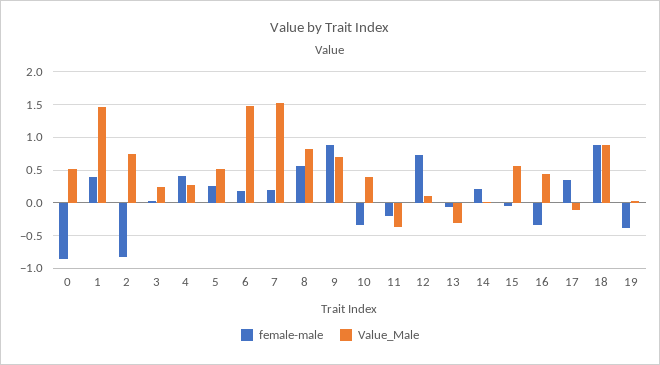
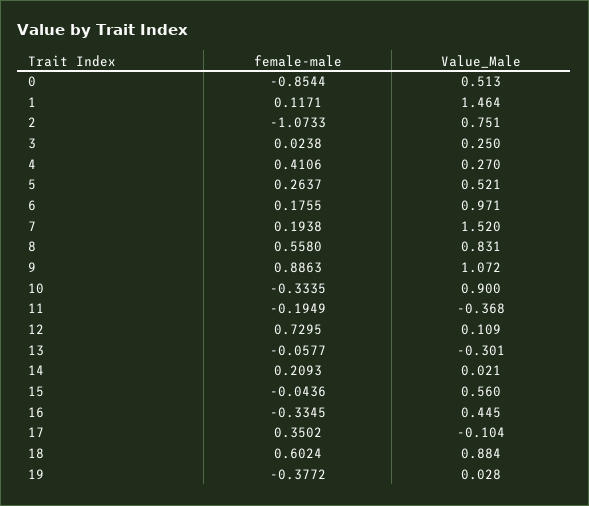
  {
    "female-male": {
      "0": -0.8544,
-     "1": 0.4,
+     "1": 0.1171,
-     "2": -0.8,
+     "2": -1.0733,
      "3": 0.0238,
      "4": 0.4106,
      "5": 0.2637,
      "6": 0.1755,
      "7": 0.1938,
      "8": 0.558,
      "9": 0.8863,
      "10": -0.3335,
      "11": -0.1949,
      "12": 0.7295,
      "13": -0.0577,
      "14": 0.2093,
      "15": -0.0436,
      "16": -0.3345,
      "17": 0.3502,
-     "18": 0.9,
+     "18": 0.6024,
      "19": -0.3772
    },
    "Value_Male": {
      "0": 0.513,
      "1": 1.464,
      "2": 0.751,
      "3": 0.25,
      "4": 0.27,
      "5": 0.521,
-     "6": 1.5,
+     "6": 0.971,
      "7": 1.52,
      "8": 0.831,
-     "9": 0.7,
+     "9": 1.072,
-     "10": 0.4,
+     "10": 0.9,
      "11": -0.368,
      "12": 0.109,
      "13": -0.301,
      "14": 0.021,
      "15": 0.56,
      "16": 0.445,
      "17": -0.104,
      "18": 0.884,
      "19": 0.028
    }
  }

